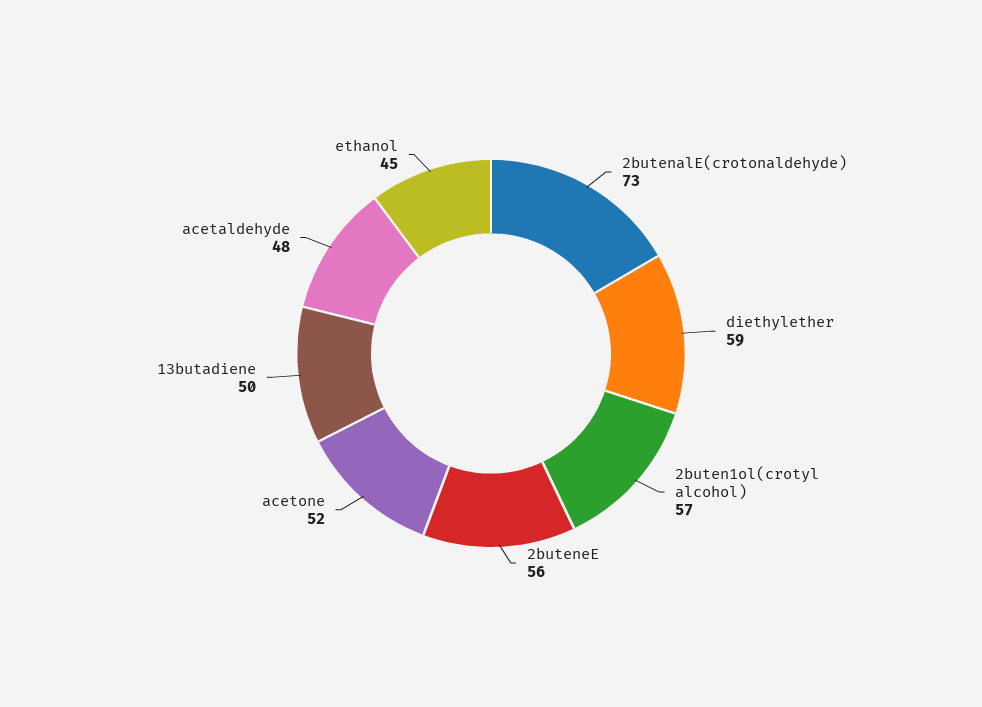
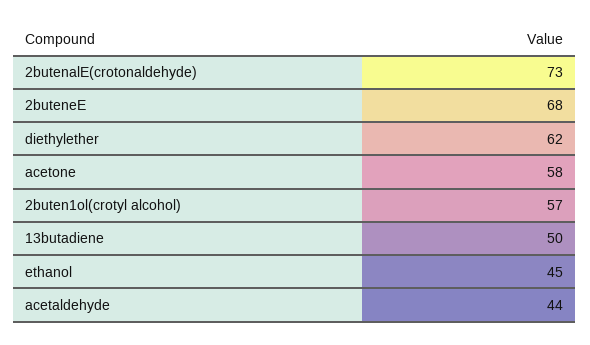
  {
    "2butenalE(crotonaldehyde)": 73,
-   "diethylether": 59,
+   "diethylether": 62,
    "2buten1ol(crotyl alcohol)": 57,
-   "2buteneE": 56,
+   "2buteneE": 68,
-   "acetone": 52,
+   "acetone": 58,
    "13butadiene": 50,
-   "acetaldehyde": 48,
+   "acetaldehyde": 44,
    "ethanol": 45
  }

